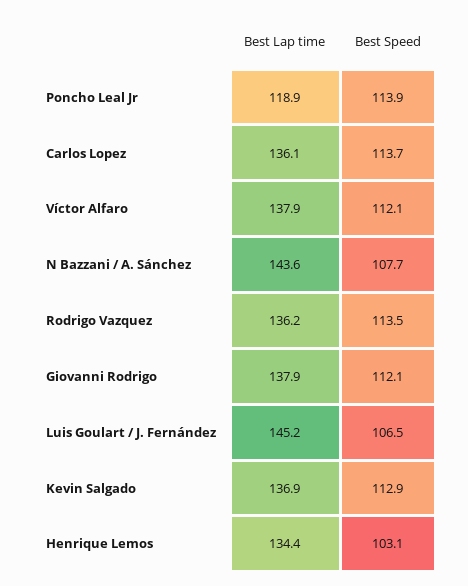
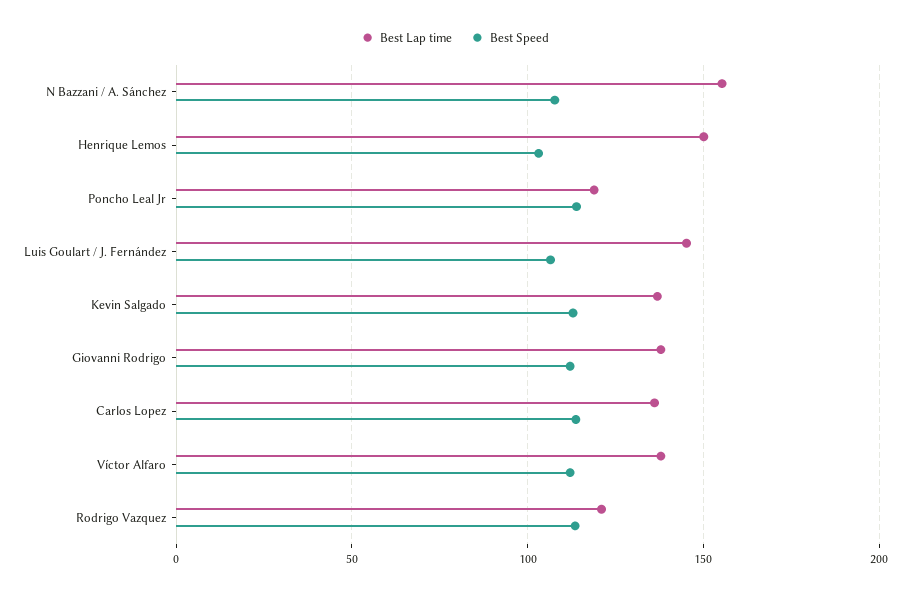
  {
    "Best Lap time": {
      "Poncho Leal Jr": 118.9,
      "Carlos Lopez": 136.1,
      "Víctor Alfaro": 137.9,
-     "N Bazzani / A. Sánchez": 143.6,
+     "N Bazzani / A. Sánchez": 155,
-     "Rodrigo Vazquez": 136.2,
+     "Rodrigo Vazquez": 120,
      "Giovanni Rodrigo": 137.9,
      "Luis Goulart / J. Fernández": 145.2,
      "Kevin Salgado": 136.9,
-     "Henrique Lemos": 134.4
+     "Henrique Lemos": 150
    },
    "Best Speed": {
      "Poncho Leal Jr": 113.9,
      "Carlos Lopez": 113.7,
      "Víctor Alfaro": 112.1,
      "N Bazzani / A. Sánchez": 107.7,
      "Rodrigo Vazquez": 113.5,
      "Giovanni Rodrigo": 112.1,
      "Luis Goulart / J. Fernández": 106.5,
      "Kevin Salgado": 112.9,
      "Henrique Lemos": 103.1
    }
  }

